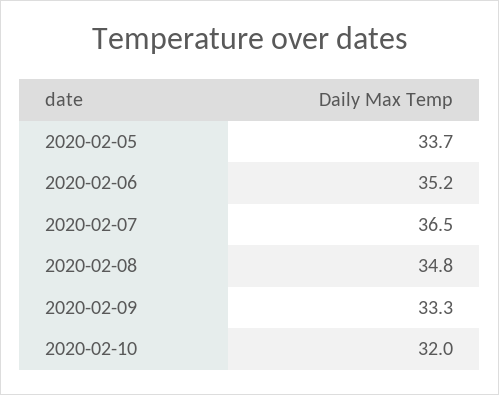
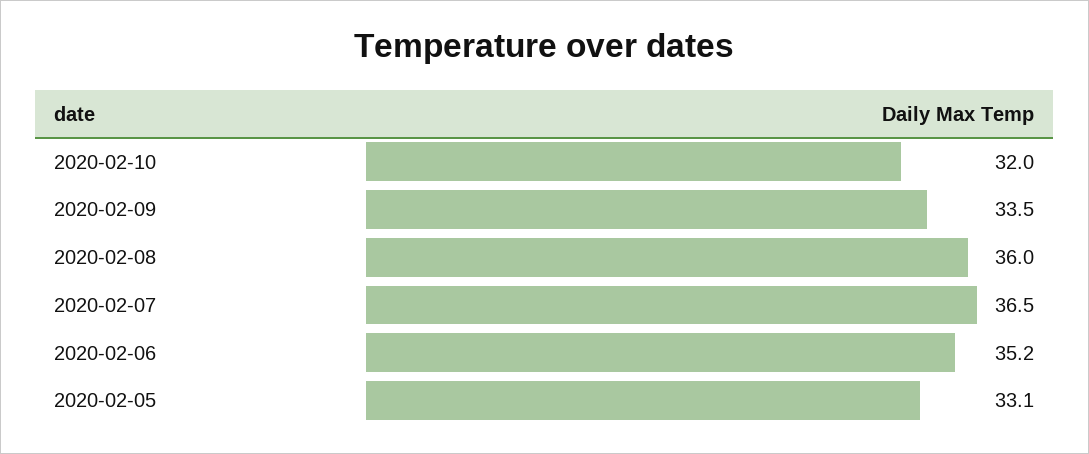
  {
-   "2020-02-05": 33.7,
+   "2020-02-05": 33.1,
    "2020-02-06": 35.2,
    "2020-02-07": 36.5,
-   "2020-02-08": 34.8,
+   "2020-02-08": 36,
-   "2020-02-09": 33.3,
+   "2020-02-09": 33.5,
    "2020-02-10": 32
  }

